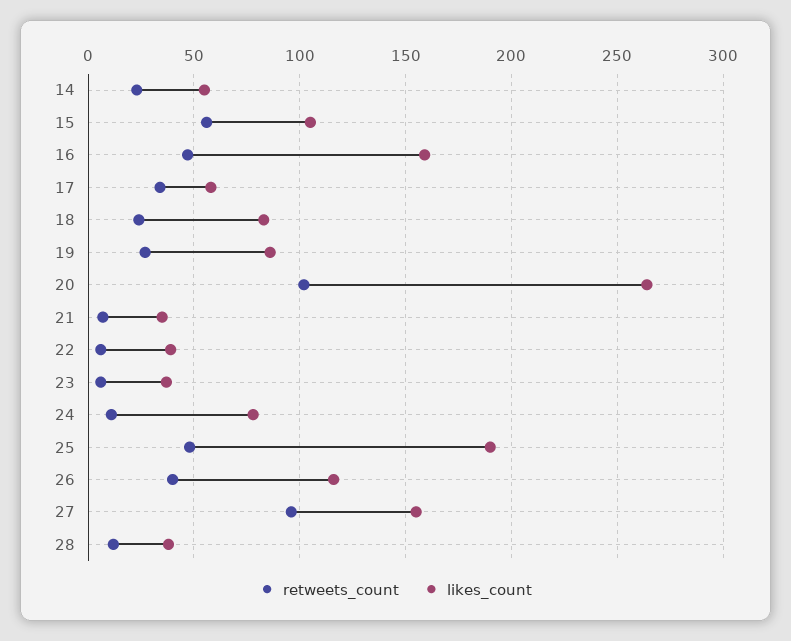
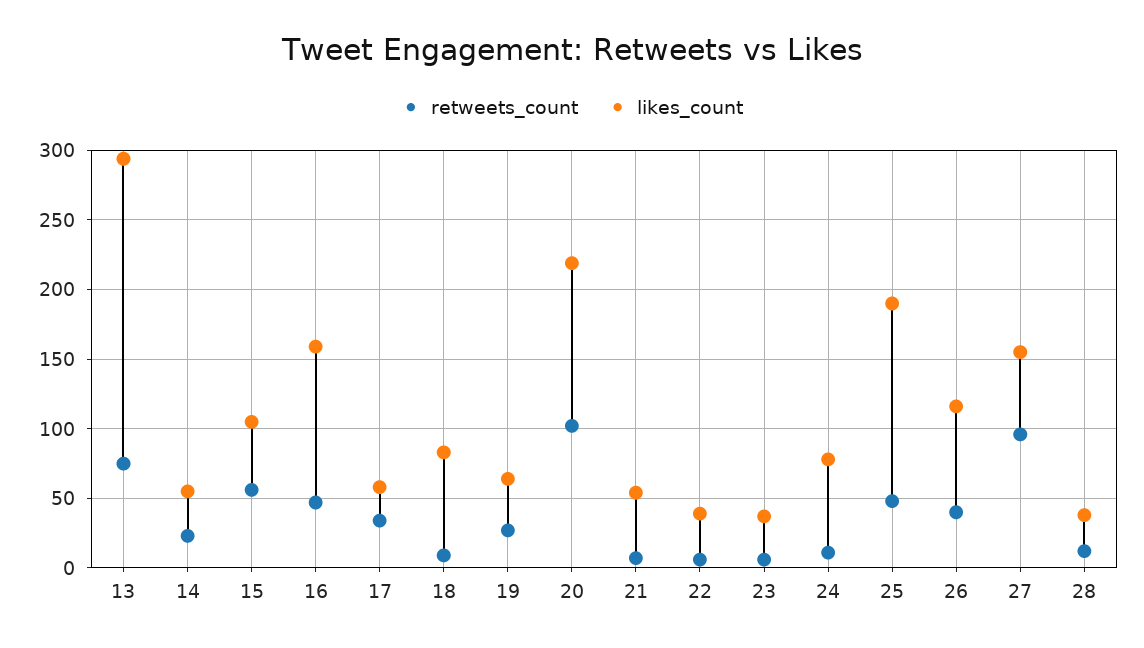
  {
    "retweets_count": {
      "14": 25,
      "15": 55,
      "16": 45,
      "17": 35,
-     "18": 25,
+     "18": 10,
      "19": 25,
      "20": 100,
      "21": 5,
      "22": 5,
      "23": 5,
      "24": 10,
      "25": 50,
      "26": 40,
      "27": 95,
-     "28": 10
+     "28": 10,
+     "13": 75
    },
    "likes_count": {
      "14": 55,
      "15": 105,
      "16": 160,
      "17": 60,
      "18": 85,
-     "19": 85,
+     "19": 65,
-     "20": 265,
+     "20": 220,
-     "21": 35,
+     "21": 55,
      "22": 40,
      "23": 35,
      "24": 80,
      "25": 190,
      "26": 115,
      "27": 155,
-     "28": 40
+     "28": 40,
+     "13": 295
    }
  }

